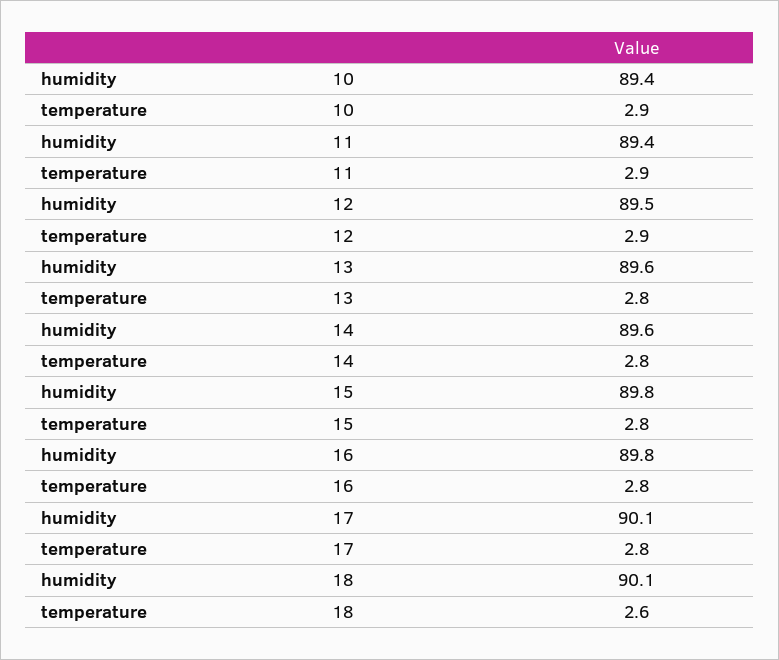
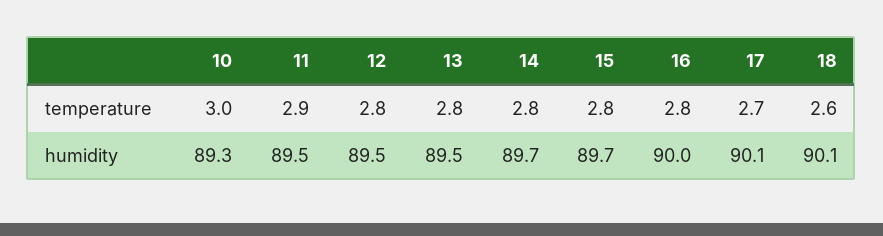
  {
    "humidity": {
-     "10": 89.4,
+     "10": 89.3,
-     "11": 89.4,
+     "11": 89.5,
      "12": 89.5,
-     "13": 89.6,
+     "13": 89.5,
-     "14": 89.6,
+     "14": 89.7,
-     "15": 89.8,
+     "15": 89.7,
-     "16": 89.8,
+     "16": 90,
      "17": 90.1,
      "18": 90.1
    },
    "temperature": {
-     "10": 2.9,
+     "10": 3,
      "11": 2.9,
-     "12": 2.9,
+     "12": 2.8,
      "13": 2.8,
      "14": 2.8,
      "15": 2.8,
      "16": 2.8,
-     "17": 2.8,
+     "17": 2.7,
      "18": 2.6
    }
  }

